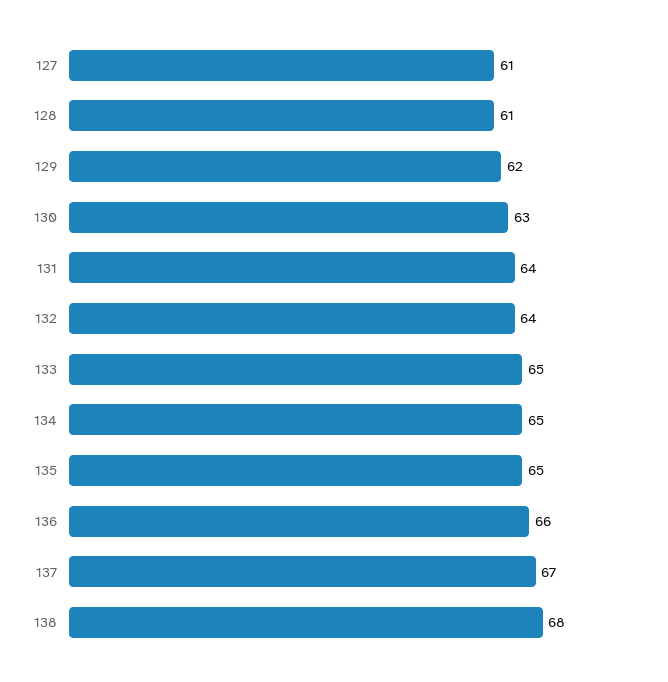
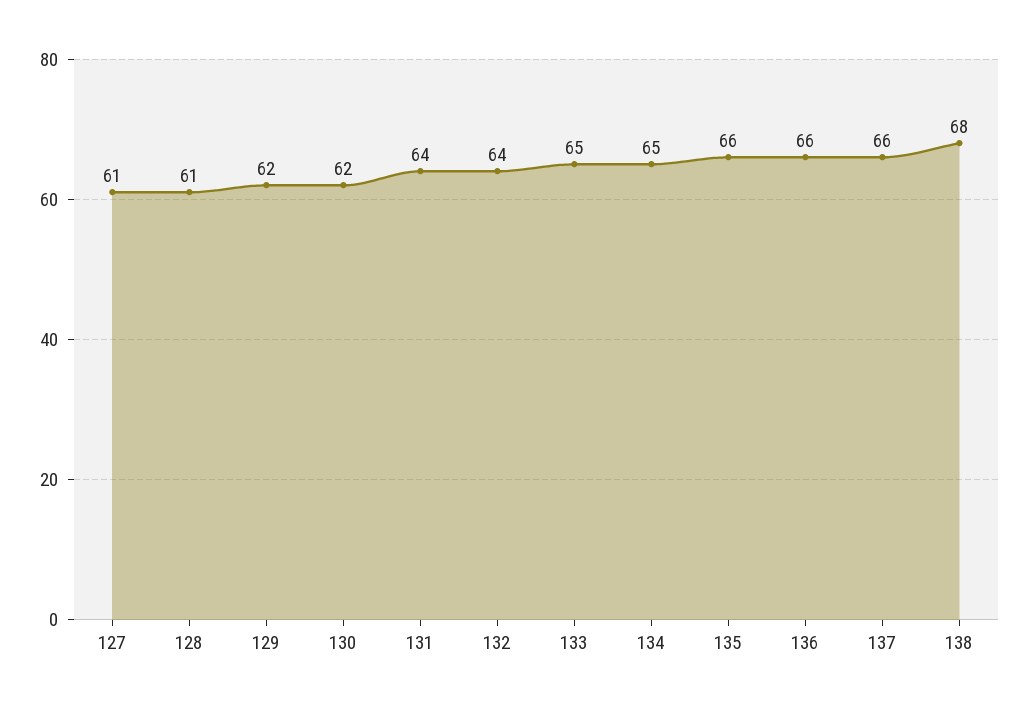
  {
    "127": 61,
    "128": 61,
    "129": 62,
-   "130": 63,
+   "130": 62,
    "131": 64,
    "132": 64,
    "133": 65,
    "134": 65,
-   "135": 65,
+   "135": 66,
    "136": 66,
-   "137": 67,
+   "137": 66,
    "138": 68
  }

